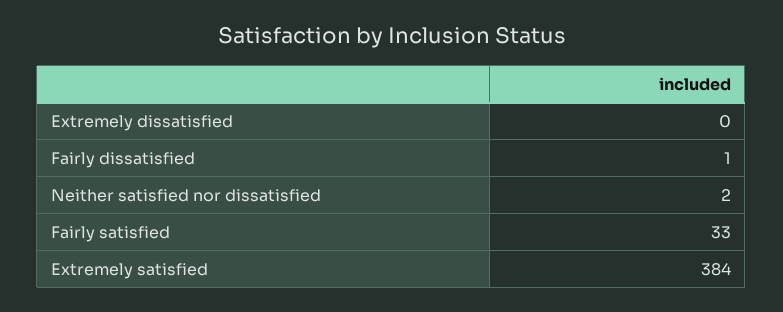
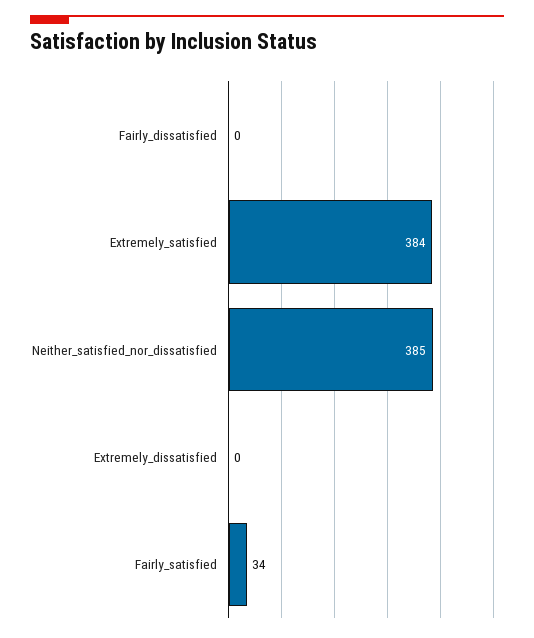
  {
    "Extremely dissatisfied": 0,
-   "Fairly dissatisfied": 1,
+   "Fairly dissatisfied": 0,
-   "Neither satisfied nor dissatisfied": 2,
+   "Neither satisfied nor dissatisfied": 385,
-   "Fairly satisfied": 33,
+   "Fairly satisfied": 34,
    "Extremely satisfied": 384
  }

